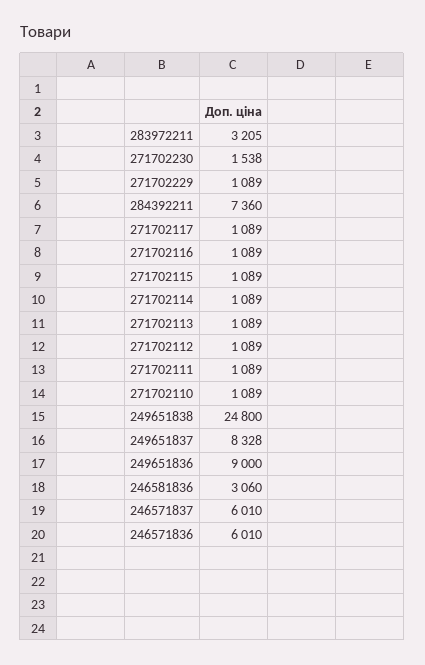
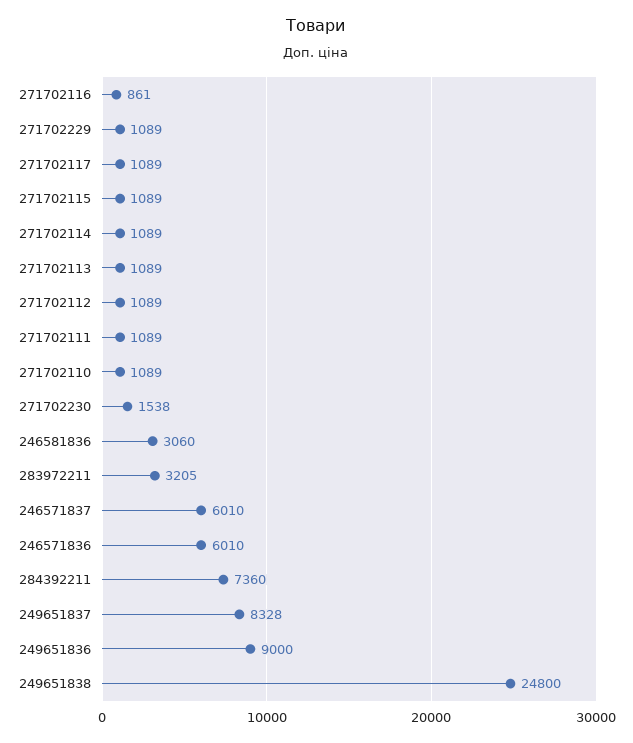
  {
    "283972211": 3205,
    "271702230": 1538,
    "271702229": 1089,
    "284392211": 7360,
    "271702117": 1089,
-   "271702116": 1089,
+   "271702116": 861,
    "271702115": 1089,
    "271702114": 1089,
    "271702113": 1089,
    "271702112": 1089,
    "271702111": 1089,
    "271702110": 1089,
    "249651838": 24800,
    "249651837": 8328,
    "249651836": 9000,
    "246581836": 3060,
    "246571837": 6010,
    "246571836": 6010
  }

